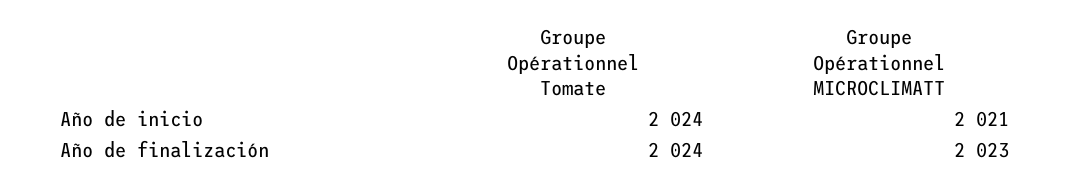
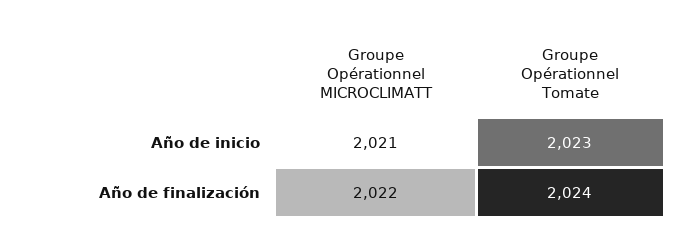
  {
    "Groupe Opérationnel Tomate": {
-     "Año de inicio": 2024,
+     "Año de inicio": 2023,
      "Año de finalización": 2024
    },
    "Groupe Opérationnel MICROCLIMATT": {
      "Año de inicio": 2021,
-     "Año de finalización": 2023
+     "Año de finalización": 2022
    }
  }

